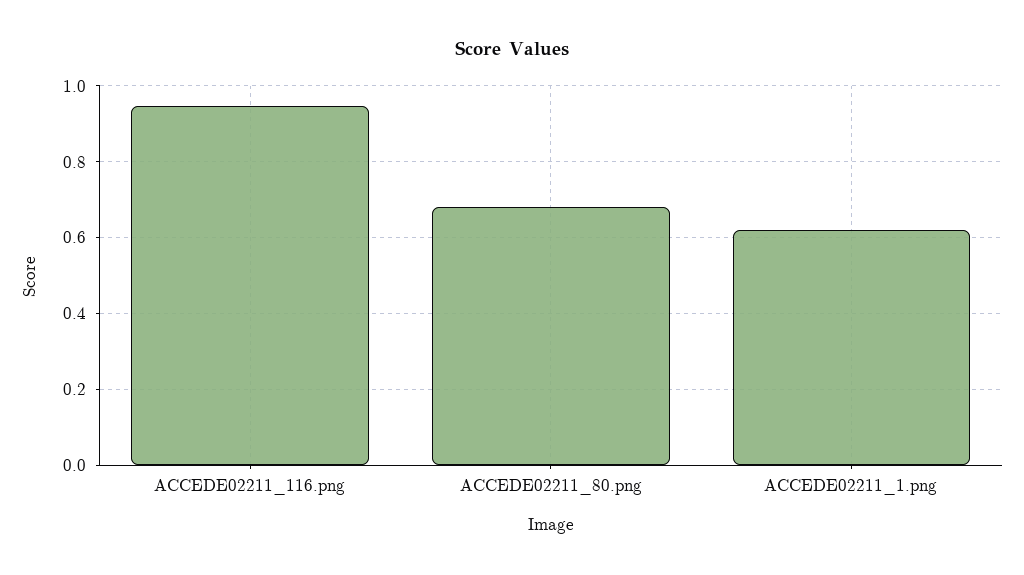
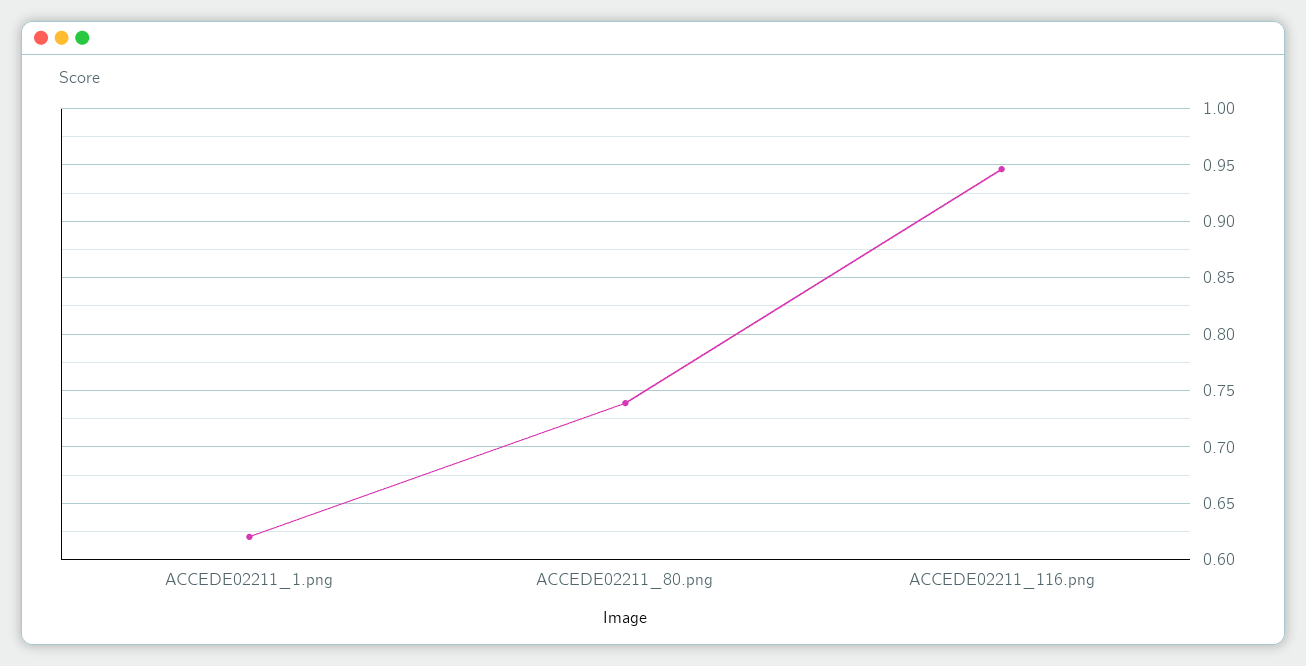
  {
    "ACCEDE02211_116.png": 0.95,
-   "ACCEDE02211_80.png": 0.68,
+   "ACCEDE02211_80.png": 0.74,
    "ACCEDE02211_1.png": 0.62
  }

